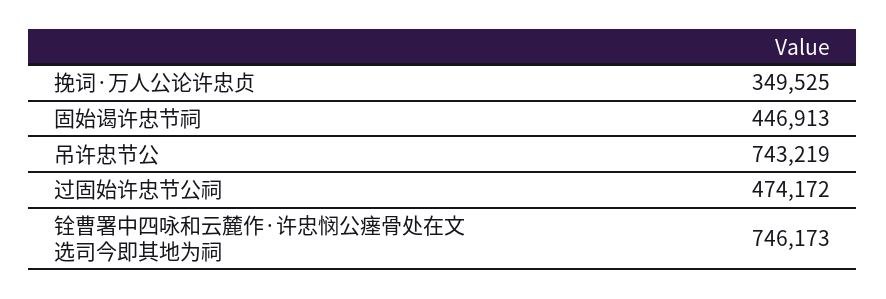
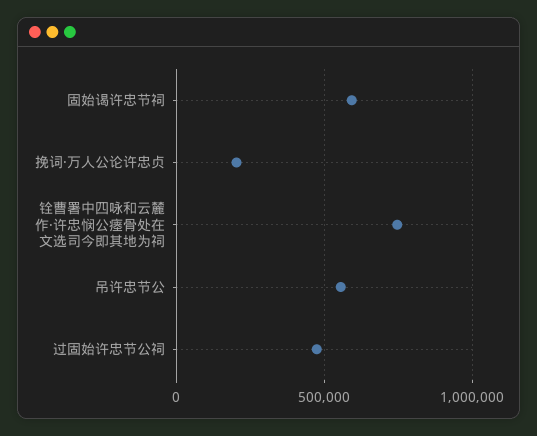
  {
-   "挽词·万人公论许忠贞": 349525,
+   "挽词·万人公论许忠贞": 200000,
-   "固始谒许忠节祠": 446913,
+   "固始谒许忠节祠": 600000,
-   "吊许忠节公": 743219,
+   "吊许忠节公": 550000,
    "过固始许忠节公祠": 474172,
    "铨曹署中四咏和云麓作·许忠悯公瘗骨处在文选司今即其地为祠": 746173
  }

